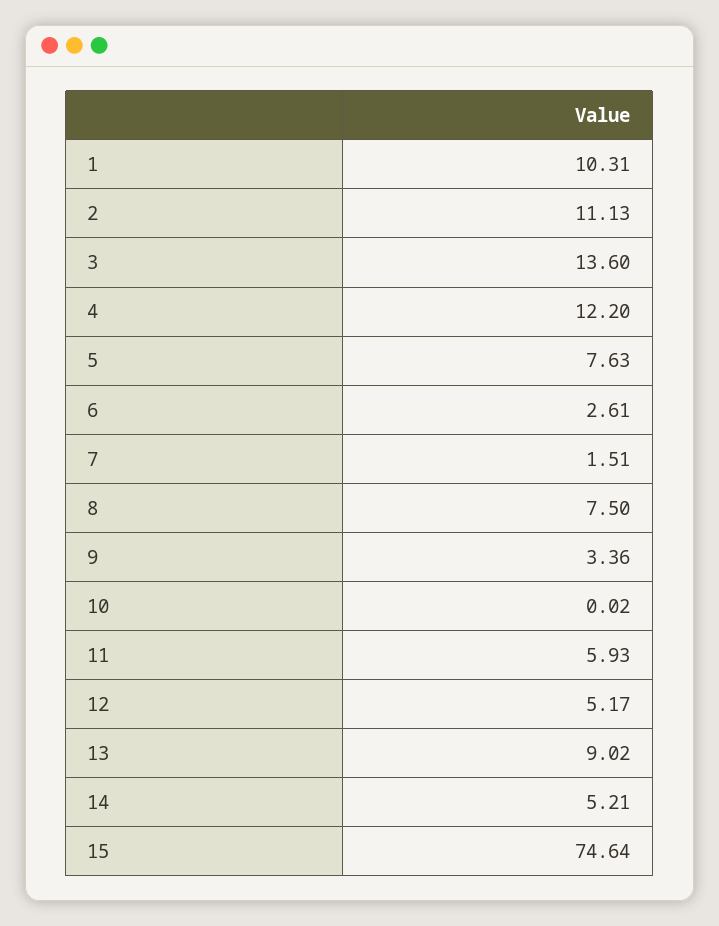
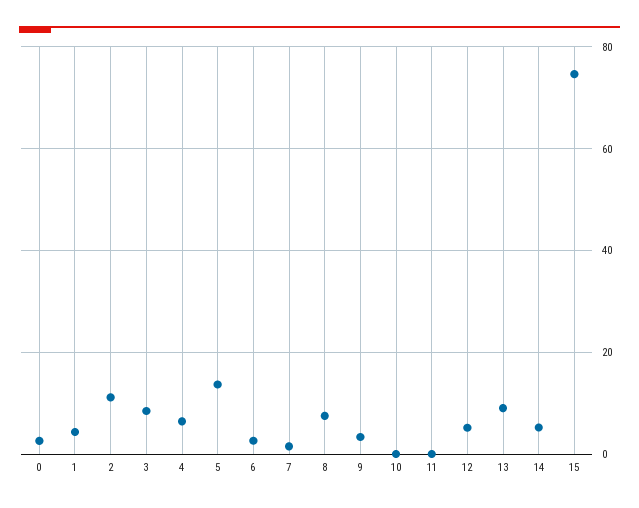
  {
-   "1": 10.31,
+   "1": 4,
    "2": 11.13,
-   "3": 13.6,
+   "3": 8,
-   "4": 12.2,
+   "4": 6,
-   "5": 7.63,
+   "5": 14,
    "6": 2.61,
    "7": 1.51,
    "8": 7.5,
    "9": 3.36,
    "10": 0.02,
-   "11": 5.93,
+   "11": 0,
    "12": 5.17,
    "13": 9.02,
    "14": 5.21,
-   "15": 74.64
+   "15": 74.64,
+   "0": 2
  }

